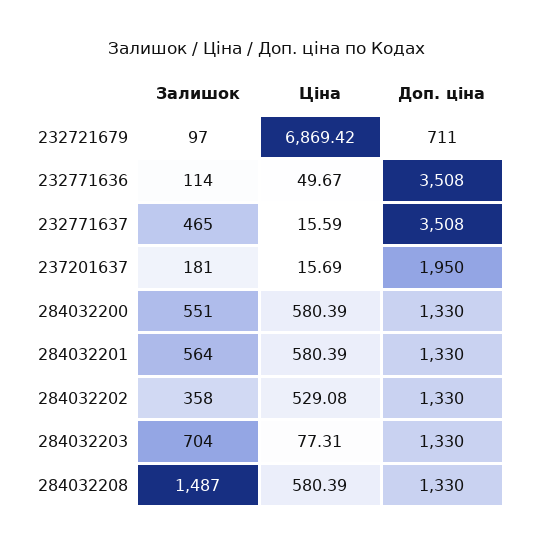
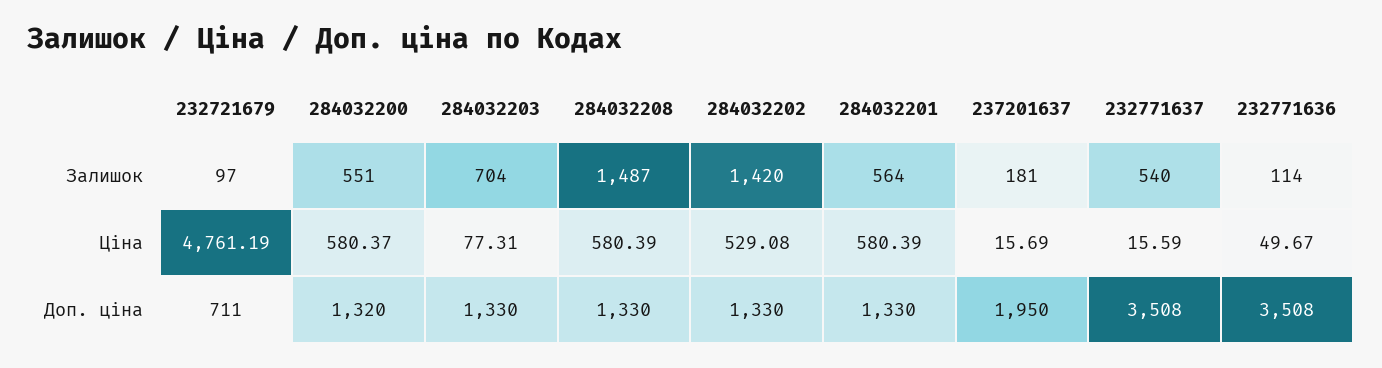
  {
    "Залишок": {
      "232721679": 97,
      "232771636": 114,
-     "232771637": 465,
+     "232771637": 540,
      "237201637": 181,
      "284032200": 551,
      "284032201": 564,
-     "284032202": 358,
+     "284032202": 1420,
      "284032203": 704,
      "284032208": 1487
    },
    "Ціна": {
-     "232721679": 6869.42,
+     "232721679": 4761.19,
      "232771636": 49.67,
      "232771637": 15.59,
      "237201637": 15.69,
-     "284032200": 580.39,
+     "284032200": 580.37,
      "284032201": 580.39,
      "284032202": 529.08,
      "284032203": 77.31,
      "284032208": 580.39
    },
    "Доп. ціна": {
      "232721679": 711,
      "232771636": 3508,
      "232771637": 3508,
      "237201637": 1950,
-     "284032200": 1330,
+     "284032200": 1320,
      "284032201": 1330,
      "284032202": 1330,
      "284032203": 1330,
      "284032208": 1330
    }
  }

